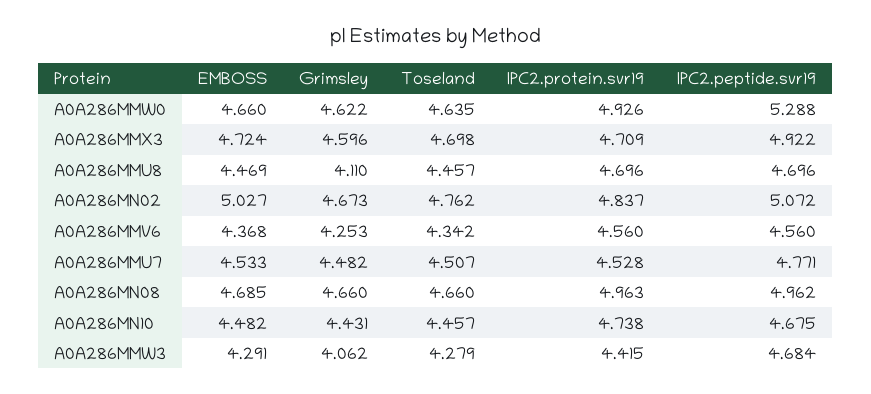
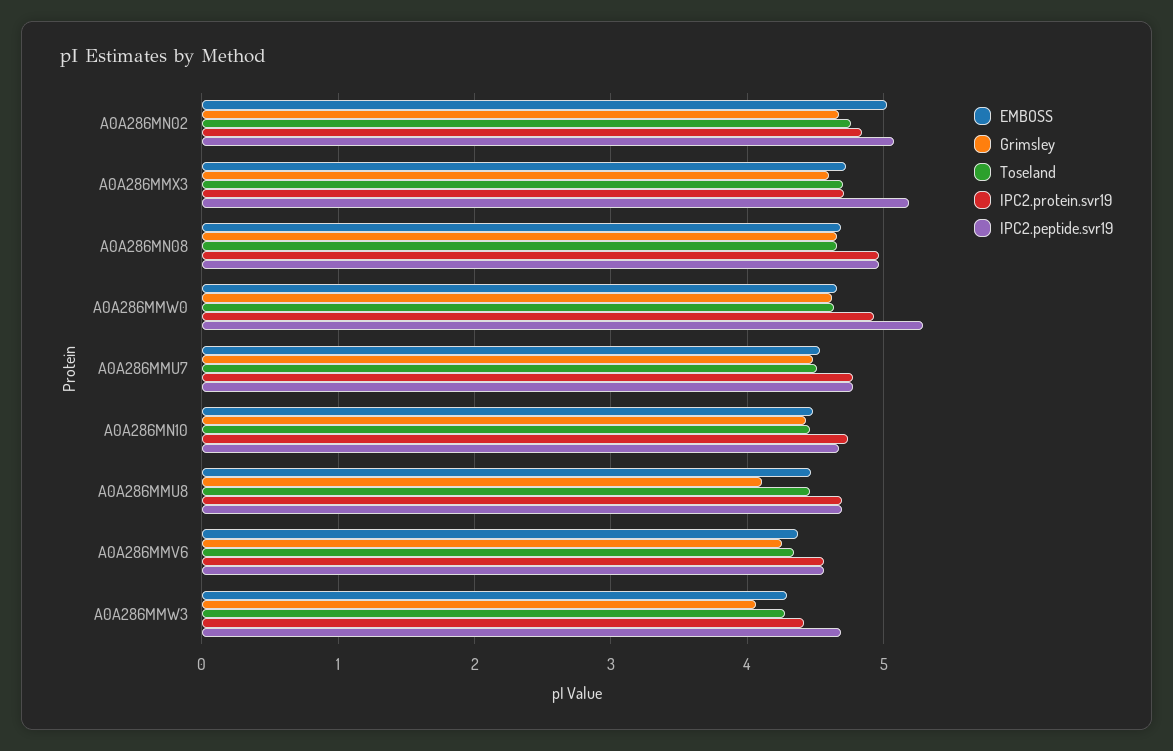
  {
    "EMBOSS": {
      "A0A286MMW0": 4.66,
      "A0A286MMX3": 4.724,
      "A0A286MMU8": 4.469,
      "A0A286MN02": 5.027,
      "A0A286MMV6": 4.368,
      "A0A286MMU7": 4.533,
      "A0A286MN08": 4.685,
      "A0A286MN10": 4.482,
      "A0A286MMW3": 4.291
    },
    "Grimsley": {
      "A0A286MMW0": 4.622,
      "A0A286MMX3": 4.596,
      "A0A286MMU8": 4.11,
      "A0A286MN02": 4.673,
      "A0A286MMV6": 4.253,
      "A0A286MMU7": 4.482,
      "A0A286MN08": 4.66,
      "A0A286MN10": 4.431,
      "A0A286MMW3": 4.062
    },
    "Toseland": {
      "A0A286MMW0": 4.635,
      "A0A286MMX3": 4.698,
      "A0A286MMU8": 4.457,
      "A0A286MN02": 4.762,
      "A0A286MMV6": 4.342,
      "A0A286MMU7": 4.507,
      "A0A286MN08": 4.66,
      "A0A286MN10": 4.457,
      "A0A286MMW3": 4.279
    },
    "IPC2.protein.svr19": {
      "A0A286MMW0": 4.926,
      "A0A286MMX3": 4.709,
      "A0A286MMU8": 4.696,
      "A0A286MN02": 4.837,
      "A0A286MMV6": 4.56,
-     "A0A286MMU7": 4.528,
+     "A0A286MMU7": 4.8,
      "A0A286MN08": 4.963,
      "A0A286MN10": 4.738,
      "A0A286MMW3": 4.415
    },
    "IPC2.peptide.svr19": {
      "A0A286MMW0": 5.288,
-     "A0A286MMX3": 4.922,
+     "A0A286MMX3": 5.2,
      "A0A286MMU8": 4.696,
      "A0A286MN02": 5.072,
      "A0A286MMV6": 4.56,
      "A0A286MMU7": 4.771,
      "A0A286MN08": 4.962,
      "A0A286MN10": 4.675,
      "A0A286MMW3": 4.684
    }
  }

